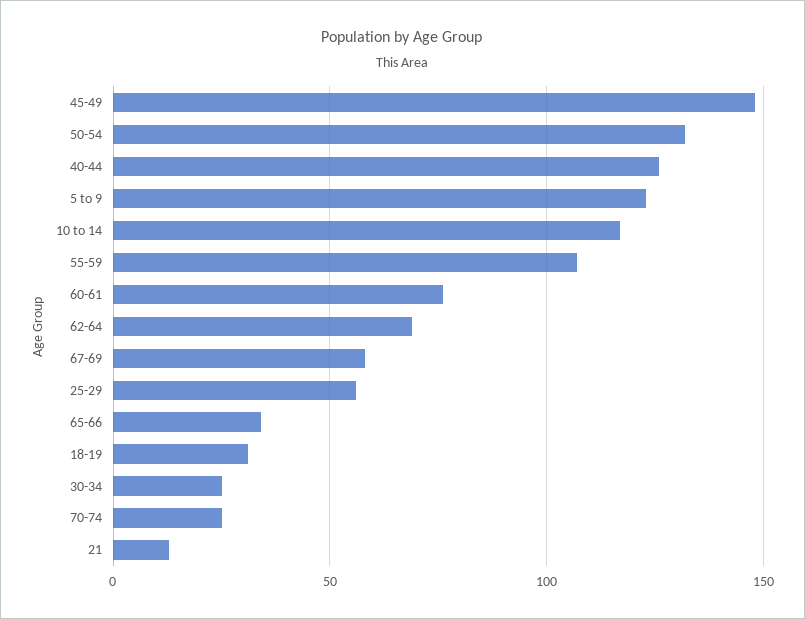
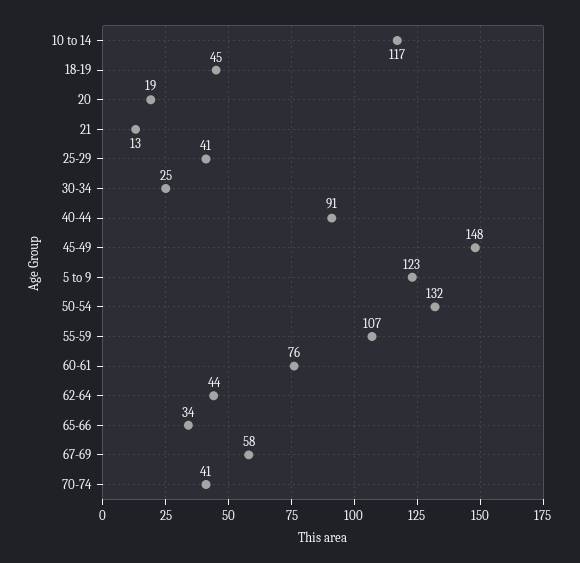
  {
    "45-49": 148,
    "50-54": 132,
-   "40-44": 125,
+   "40-44": 91,
    "5 to 9": 123,
    "10 to 14": 117,
    "55-59": 107,
    "60-61": 76,
-   "62-64": 70,
+   "62-64": 44,
    "67-69": 58,
-   "25-29": 55,
+   "25-29": 41,
    "65-66": 34,
-   "18-19": 30,
+   "18-19": 45,
    "30-34": 25,
-   "70-74": 25,
+   "70-74": 41,
-   "21": 13
+   "21": 13,
+   "20": 19
  }

